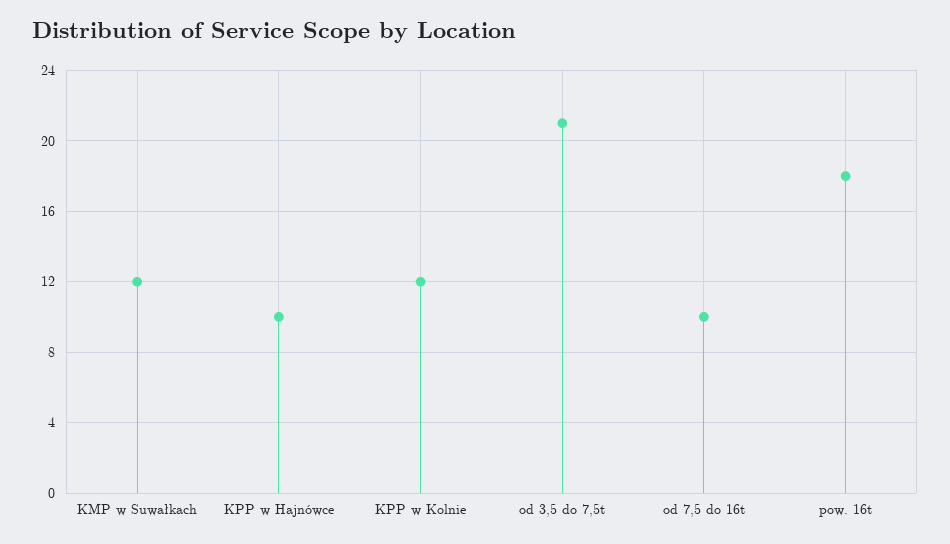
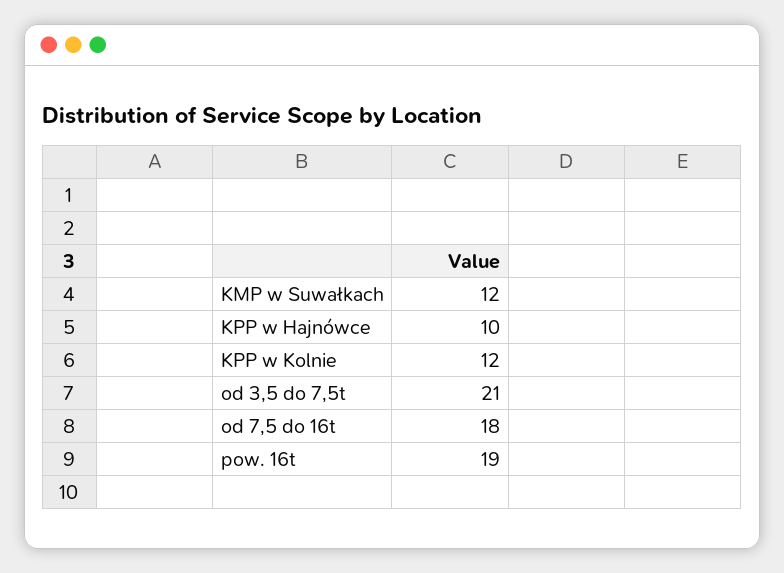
  {
    "KMP w Suwałkach": 12,
    "KPP w Hajnówce": 10,
    "KPP w Kolnie": 12,
    "od 3,5 do 7,5t": 21,
-   "od 7,5 do 16t": 10,
+   "od 7,5 do 16t": 18,
-   "pow. 16t": 18
+   "pow. 16t": 19
  }

